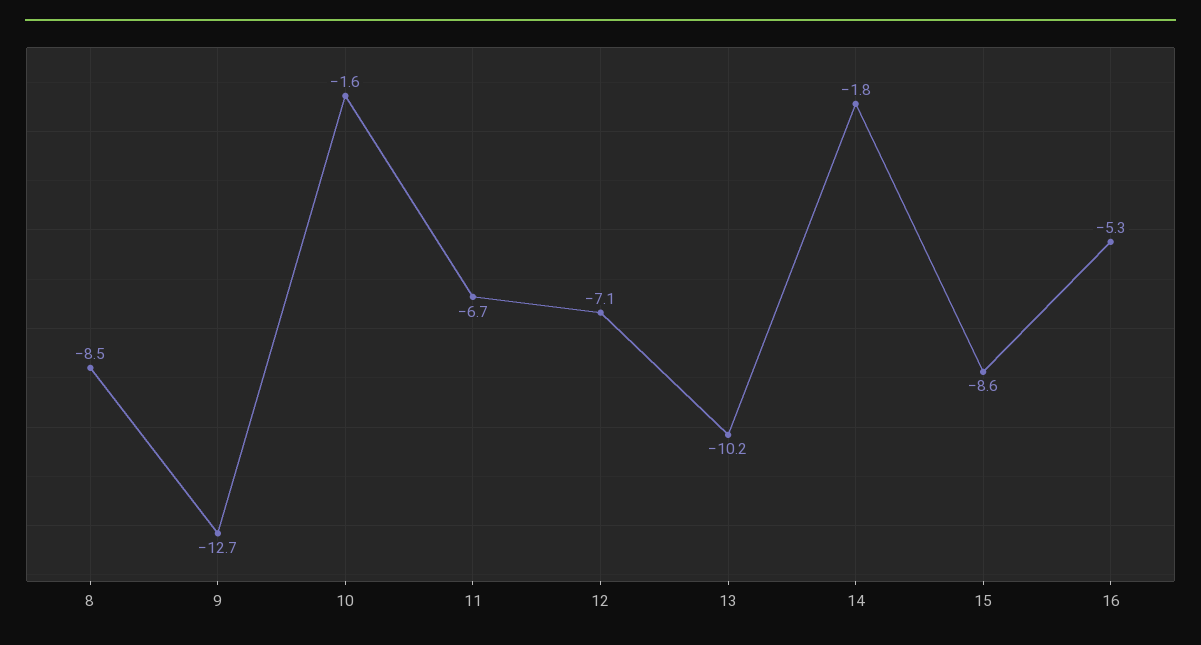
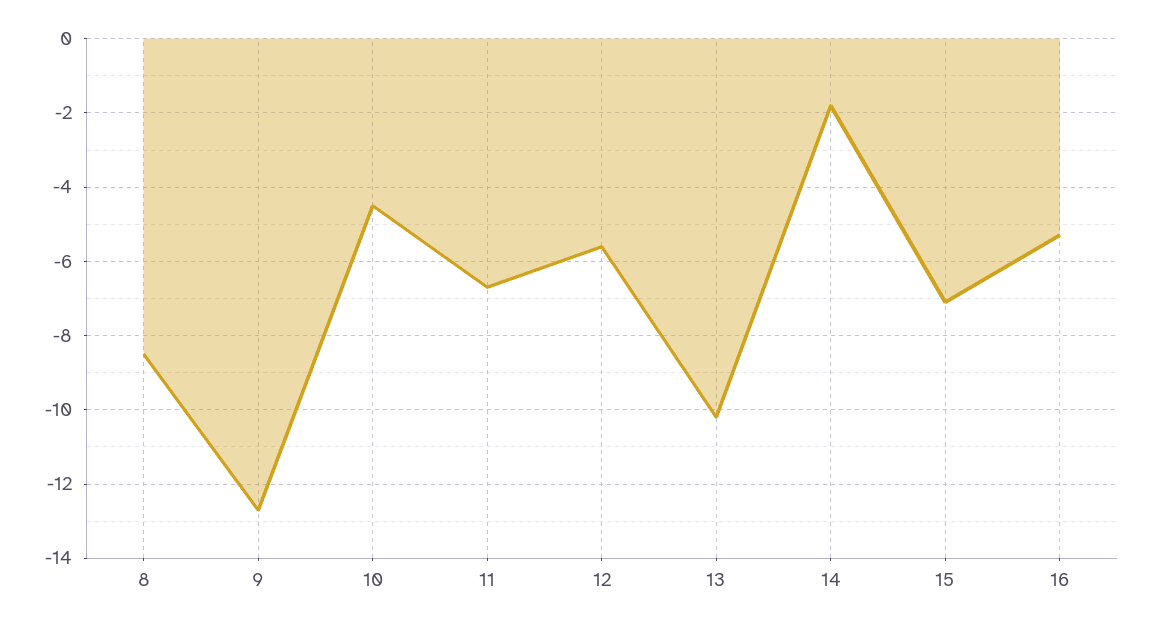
  {
    "8": -8.5,
    "9": -12.7,
-   "10": -1.6,
+   "10": -4.5,
    "11": -6.7,
-   "12": -7.1,
+   "12": -5.5,
    "13": -10.2,
    "14": -1.8,
-   "15": -8.6,
+   "15": -7,
    "16": -5.3
  }

